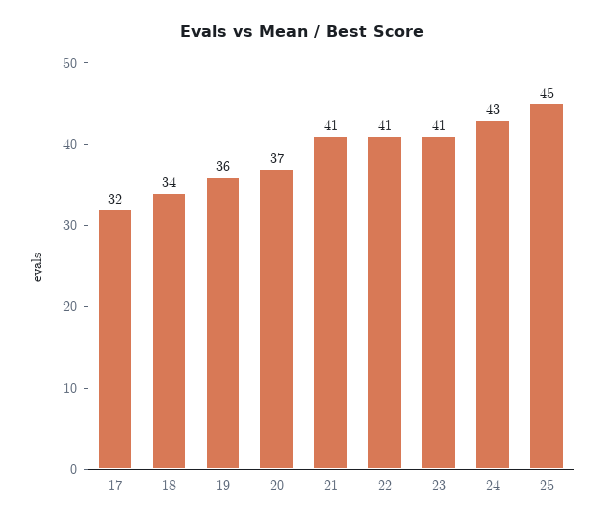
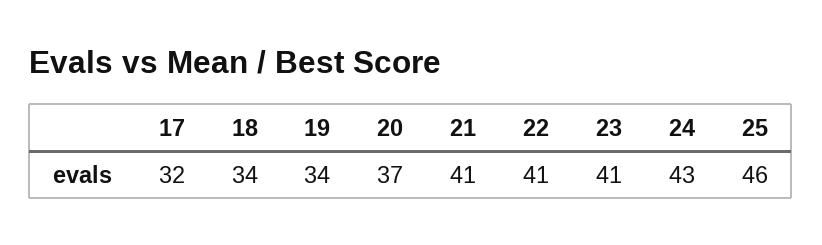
  {
    "17": 32,
    "18": 34,
-   "19": 36,
+   "19": 34,
    "20": 37,
    "21": 41,
    "22": 41,
    "23": 41,
    "24": 43,
-   "25": 45
+   "25": 46
  }

